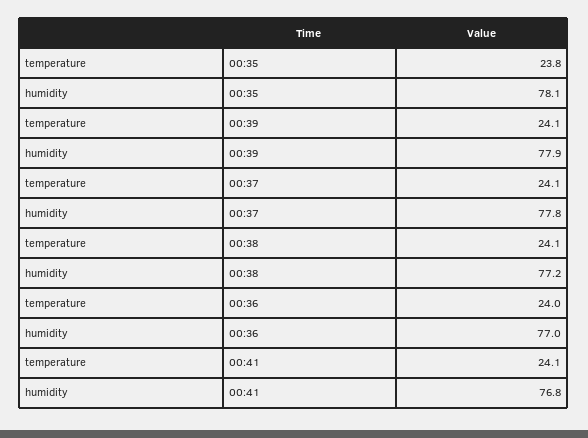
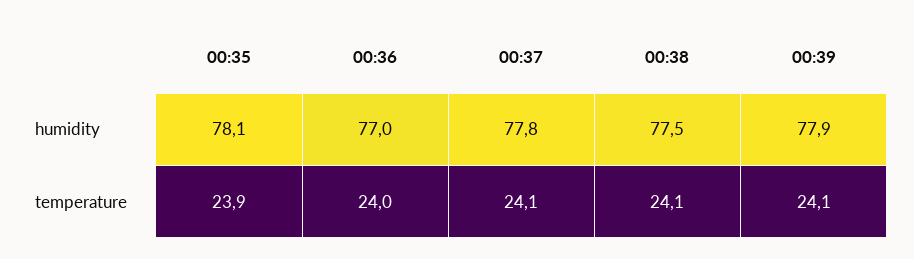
  {
    "temperature": {
-     "00:35": 23.8,
+     "00:35": 23.9,
      "00:39": 24.1,
      "00:37": 24.1,
      "00:38": 24.1,
-     "00:36": 24,
+     "00:36": 24
-     "00:41": 24.1
    },
    "humidity": {
      "00:35": 78.1,
      "00:39": 77.9,
      "00:37": 77.8,
-     "00:38": 77.2,
+     "00:38": 77.5,
-     "00:36": 77,
+     "00:36": 77
-     "00:41": 76.8
    }
  }

